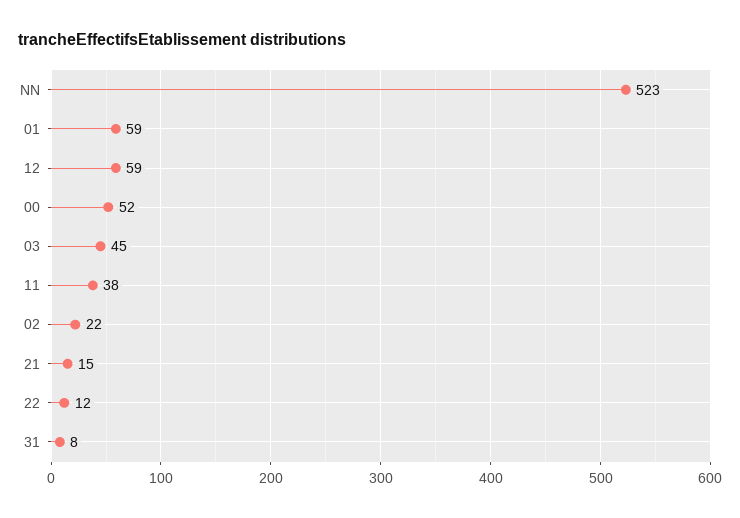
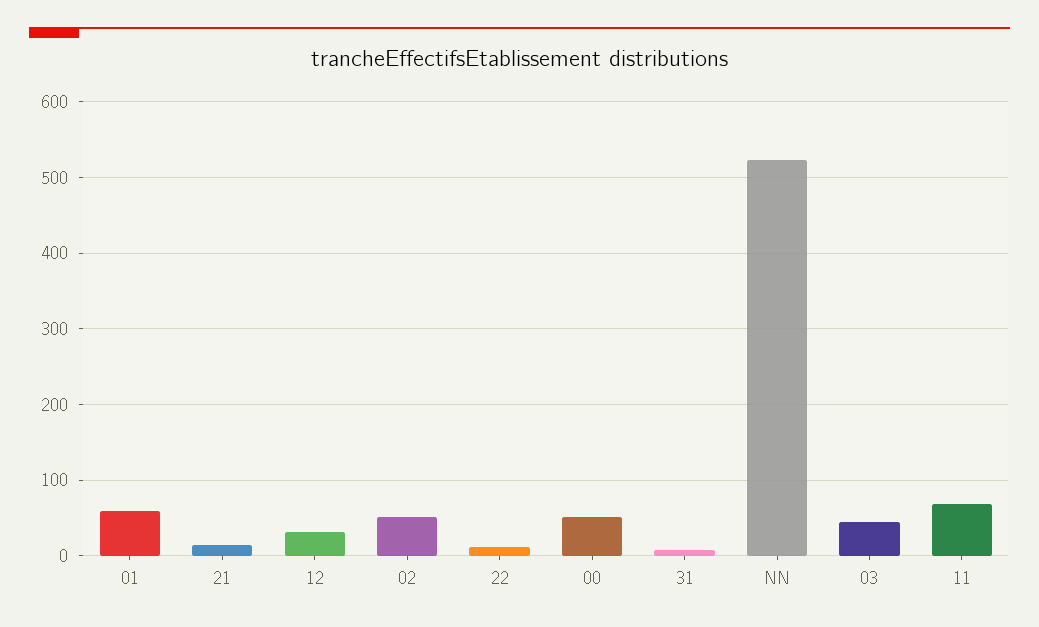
  {
    "NN": 523,
    "01": 59,
-   "12": 59,
+   "12": 30,
    "00": 52,
    "03": 45,
-   "11": 38,
+   "11": 70,
-   "02": 22,
+   "02": 50,
    "21": 15,
    "22": 12,
    "31": 8
  }

